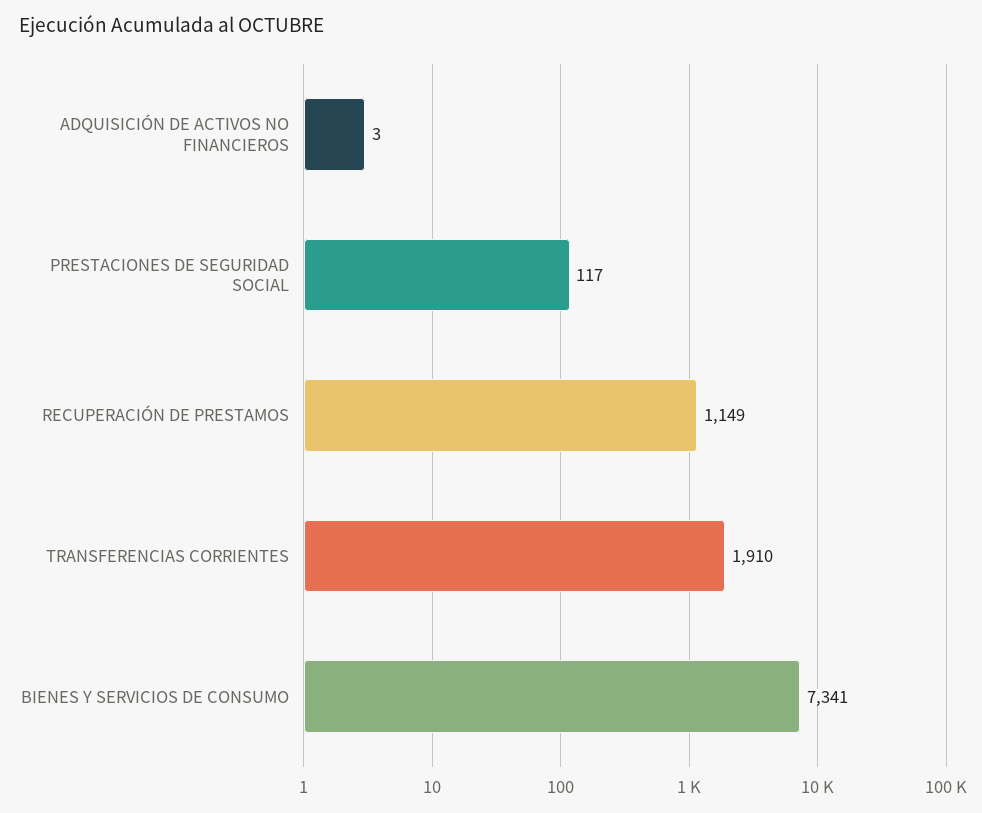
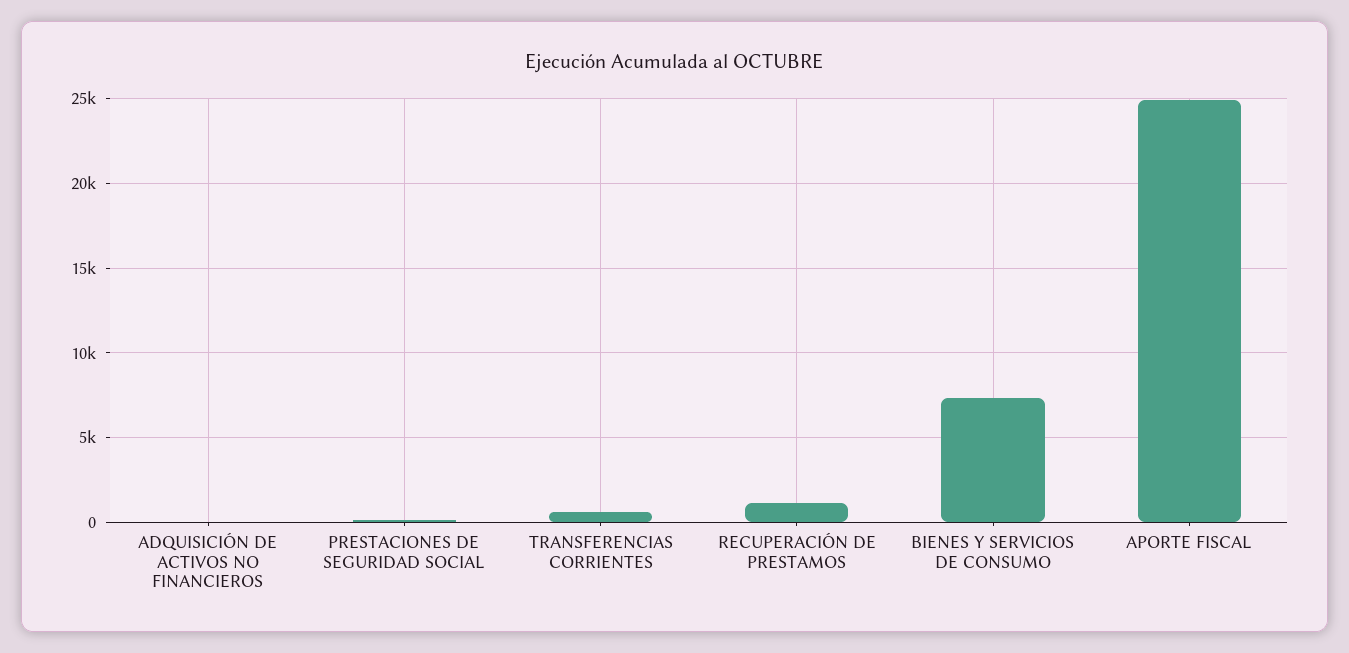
  {
    "ADQUISICIÓN DE ACTIVOS NO FINANCIEROS": 3,
    "PRESTACIONES DE SEGURIDAD SOCIAL": 117,
    "RECUPERACIÓN DE PRESTAMOS": 1149,
-   "TRANSFERENCIAS CORRIENTES": 1910,
+   "TRANSFERENCIAS CORRIENTES": 500,
-   "BIENES Y SERVICIOS DE CONSUMO": 7341
+   "BIENES Y SERVICIOS DE CONSUMO": 7341,
+   "APORTE FISCAL": 25000
  }

